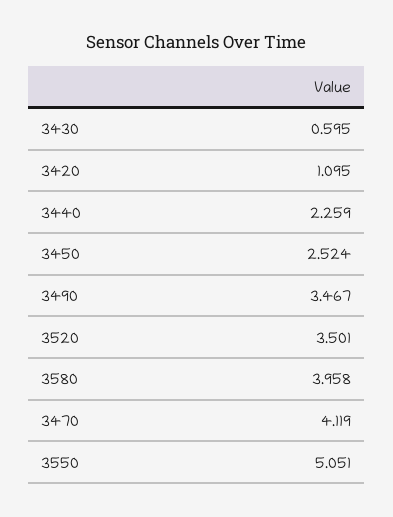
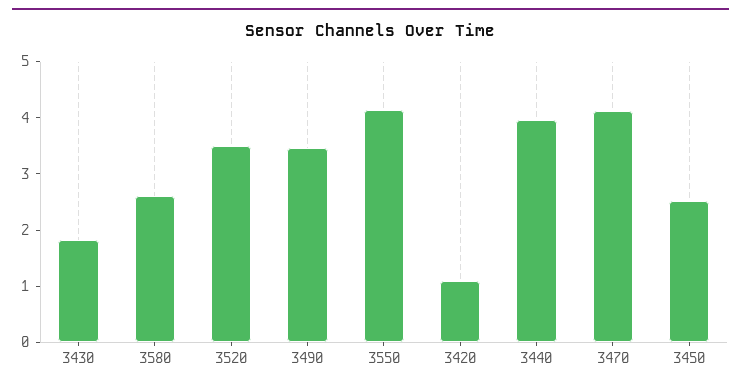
  {
-   "3430": 0.595,
+   "3430": 1.8,
    "3420": 1.095,
-   "3440": 2.259,
+   "3440": 4,
    "3450": 2.524,
    "3490": 3.467,
    "3520": 3.501,
-   "3580": 3.958,
+   "3580": 2.6,
    "3470": 4.119,
-   "3550": 5.051
+   "3550": 4.2
  }

